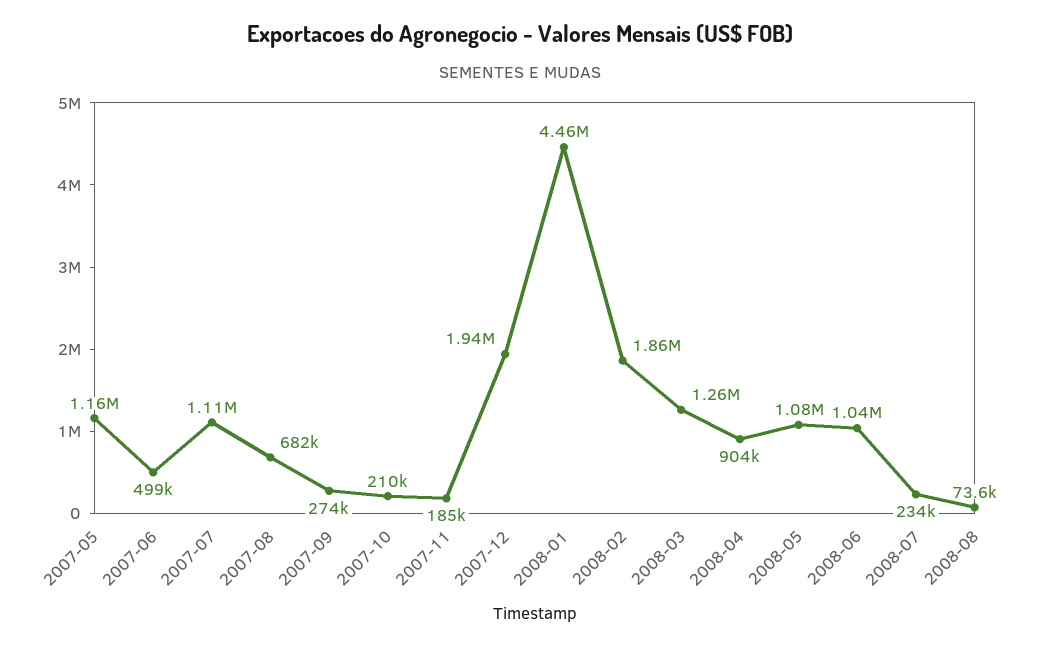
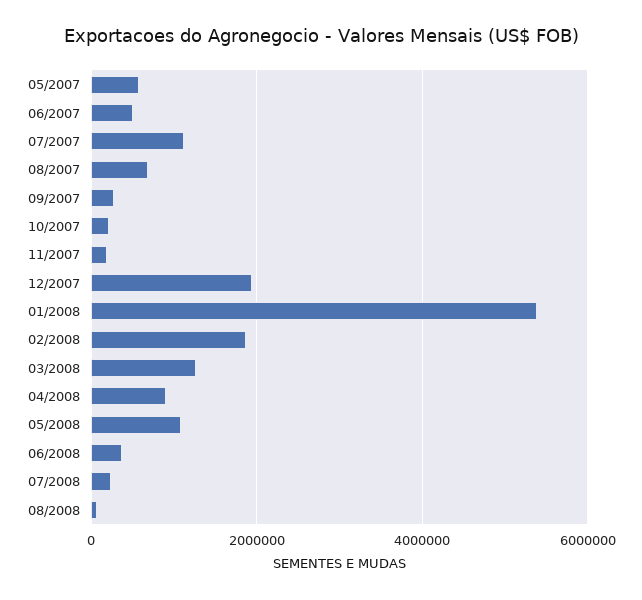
  {
-   "2007-05": 1160000,
+   "2007-05": 600000,
    "2007-06": 499000,
    "2007-07": 1110000,
    "2007-08": 682000,
    "2007-09": 274000,
    "2007-10": 210000,
    "2007-11": 185000,
    "2007-12": 1940000,
-   "2008-01": 4460000,
+   "2008-01": 5400000,
    "2008-02": 1860000,
    "2008-03": 1260000,
    "2008-04": 904000,
    "2008-05": 1080000,
-   "2008-06": 1040000,
+   "2008-06": 400000,
    "2008-07": 234000,
    "2008-08": 73600
  }

